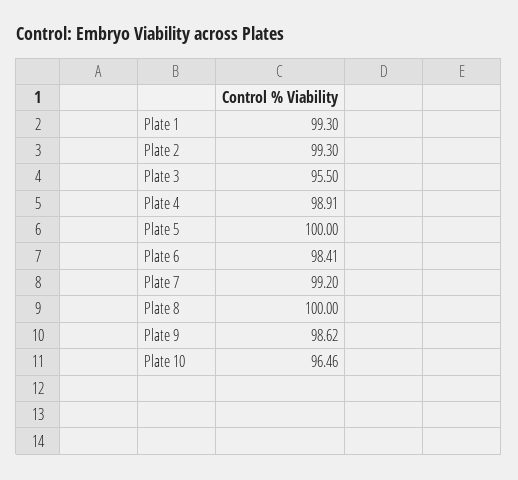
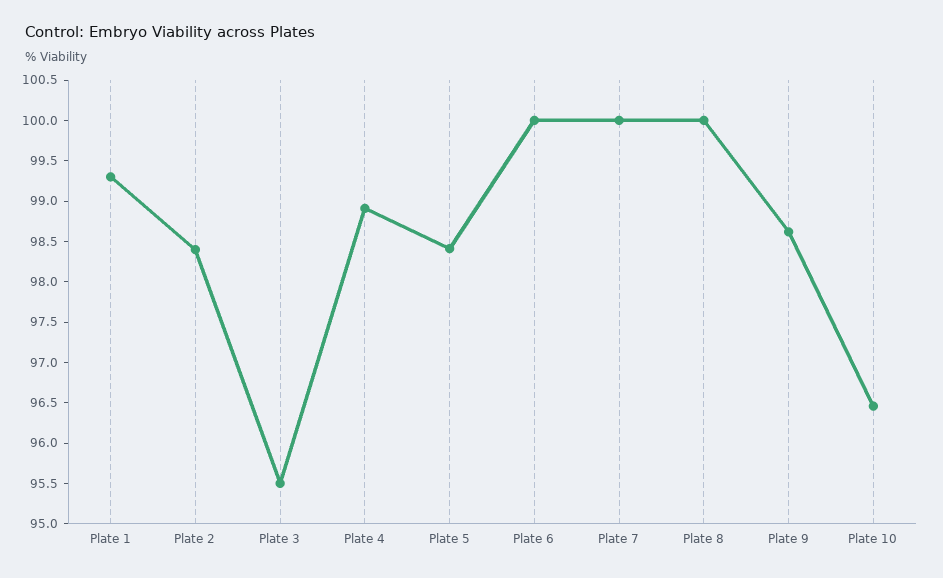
  {
    "Plate 1": 99.3,
-   "Plate 2": 99.3,
+   "Plate 2": 98.4,
    "Plate 3": 95.5,
    "Plate 4": 98.91,
-   "Plate 5": 100,
+   "Plate 5": 98.4,
-   "Plate 6": 98.41,
+   "Plate 6": 100,
-   "Plate 7": 99.2,
+   "Plate 7": 100,
    "Plate 8": 100,
    "Plate 9": 98.62,
    "Plate 10": 96.46
  }

